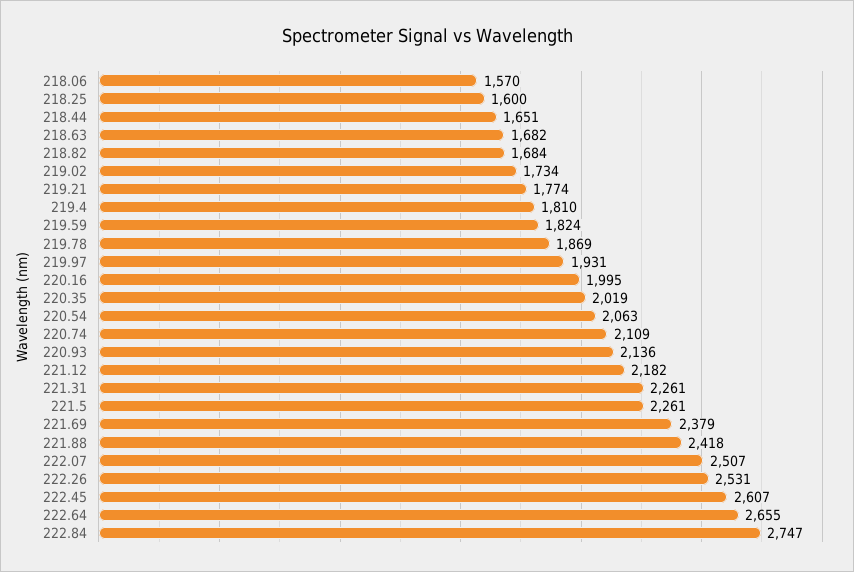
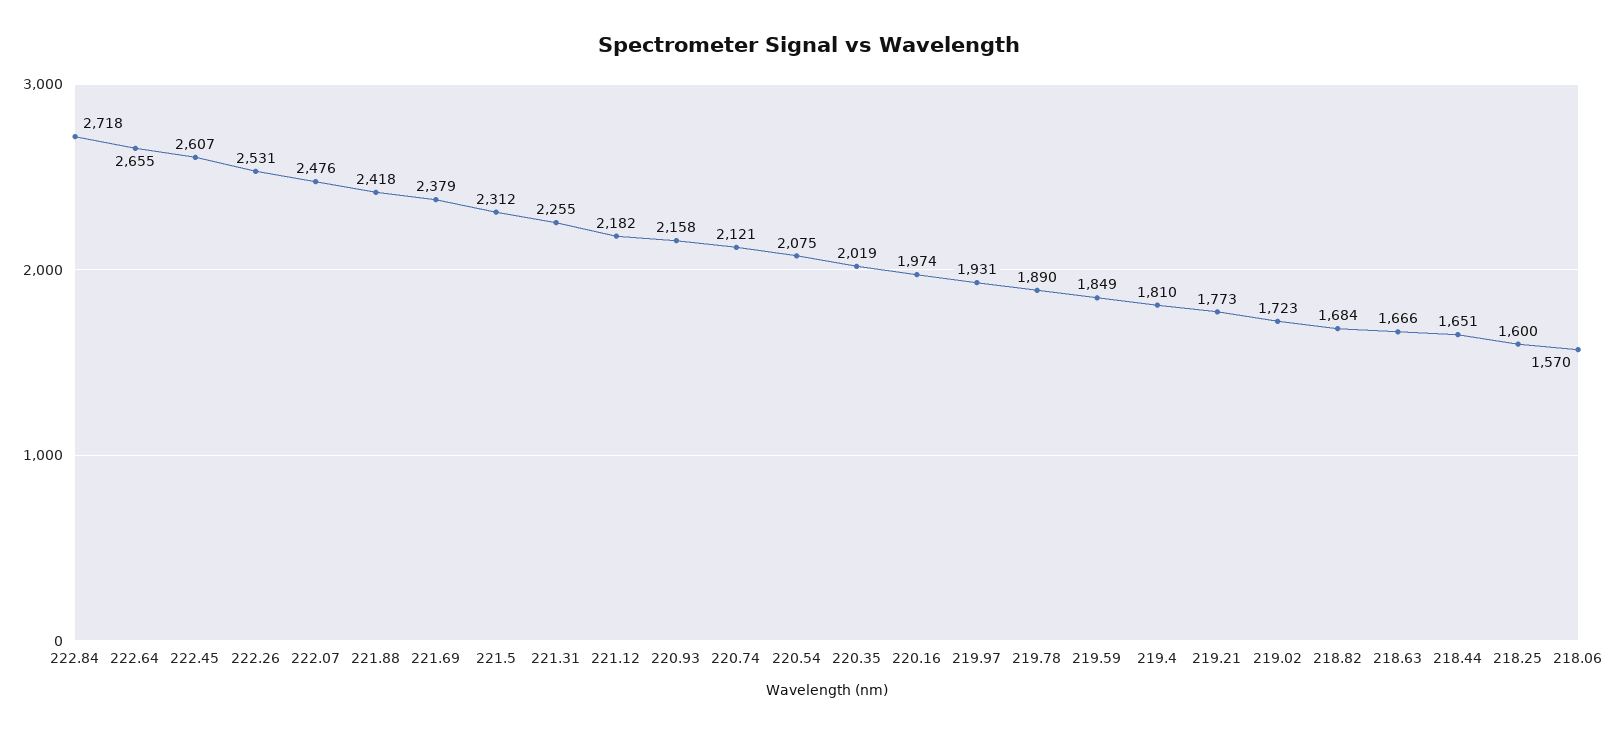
  {
    "218.06": 1570,
    "218.25": 1600,
    "218.44": 1651,
-   "218.63": 1682,
+   "218.63": 1666,
    "218.82": 1684,
-   "219.02": 1734,
+   "219.02": 1723,
-   "219.21": 1774,
+   "219.21": 1773,
    "219.4": 1810,
-   "219.59": 1824,
+   "219.59": 1849,
-   "219.78": 1869,
+   "219.78": 1890,
    "219.97": 1931,
-   "220.16": 1995,
+   "220.16": 1974,
    "220.35": 2019,
-   "220.54": 2063,
+   "220.54": 2075,
-   "220.74": 2109,
+   "220.74": 2121,
-   "220.93": 2136,
+   "220.93": 2158,
    "221.12": 2182,
-   "221.31": 2261,
+   "221.31": 2255,
-   "221.5": 2261,
+   "221.5": 2312,
    "221.69": 2379,
    "221.88": 2418,
-   "222.07": 2507,
+   "222.07": 2476,
    "222.26": 2531,
    "222.45": 2607,
    "222.64": 2655,
-   "222.84": 2747
+   "222.84": 2718
  }

